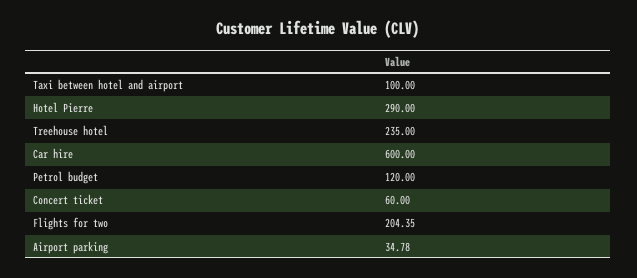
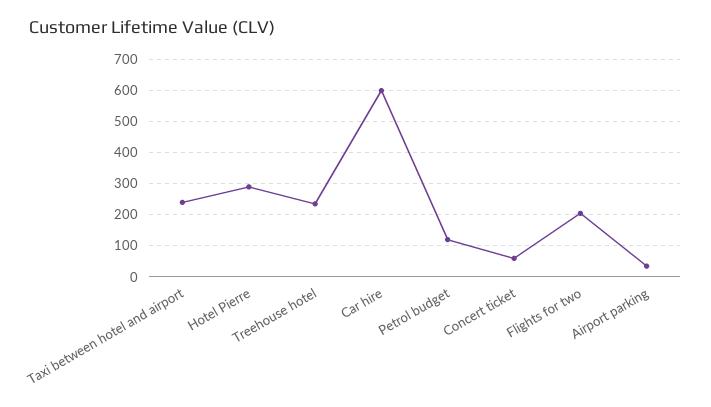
  {
-   "Taxi between hotel and airport": 100,
+   "Taxi between hotel and airport": 240,
    "Hotel Pierre": 290,
    "Treehouse hotel": 235,
    "Car hire": 600,
    "Petrol budget": 120,
    "Concert ticket": 60,
    "Flights for two": 204.35,
    "Airport parking": 34.78
  }

